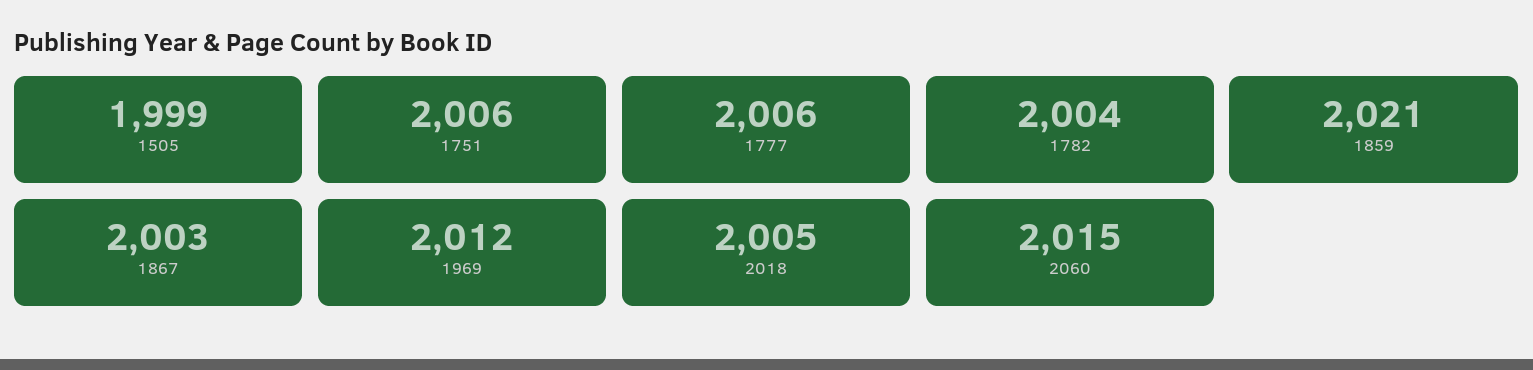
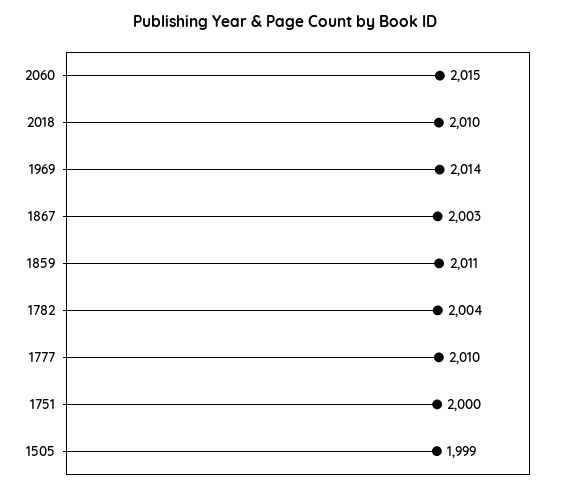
  {
    "1505": 1999,
-   "1751": 2006,
+   "1751": 2000,
-   "1777": 2006,
+   "1777": 2010,
    "1782": 2004,
-   "1859": 2021,
+   "1859": 2011,
    "1867": 2003,
-   "1969": 2012,
+   "1969": 2014,
-   "2018": 2005,
+   "2018": 2010,
    "2060": 2015
  }

